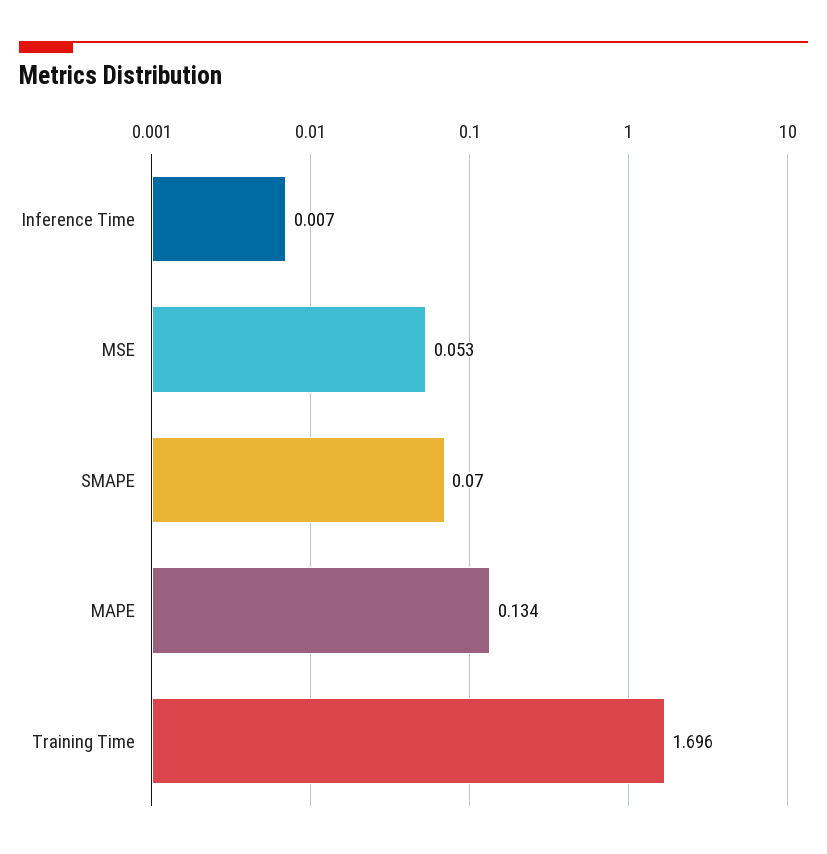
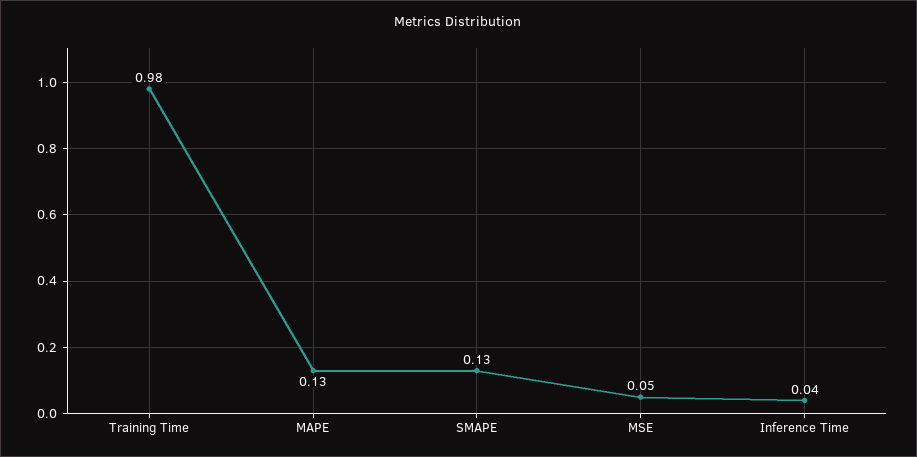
  {
-   "Inference Time": 0.007,
+   "Inference Time": 0.04,
    "MSE": 0.053,
-   "SMAPE": 0.07,
+   "SMAPE": 0.13,
    "MAPE": 0.134,
-   "Training Time": 1.696
+   "Training Time": 0.98
  }

